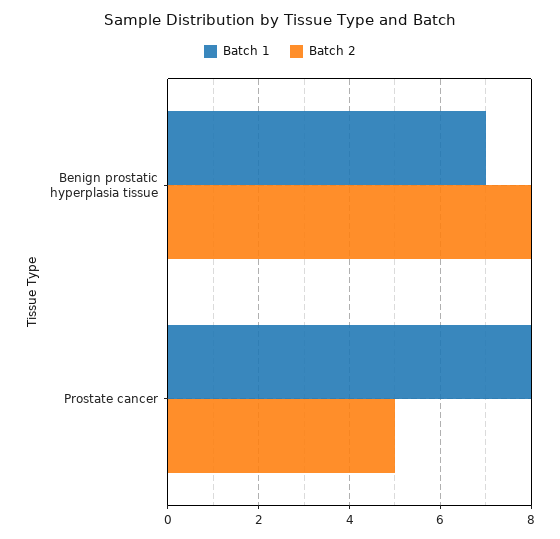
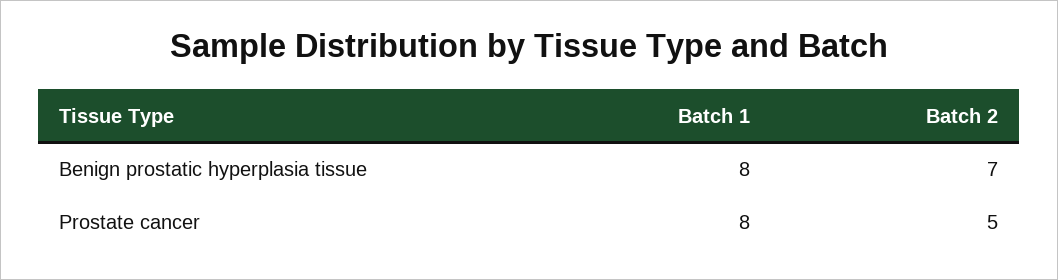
  {
    "Batch 1": {
-     "Benign prostatic hyperplasia tissue": 7,
+     "Benign prostatic hyperplasia tissue": 8,
      "Prostate cancer": 8
    },
    "Batch 2": {
-     "Benign prostatic hyperplasia tissue": 8,
+     "Benign prostatic hyperplasia tissue": 7,
      "Prostate cancer": 5
    }
  }

